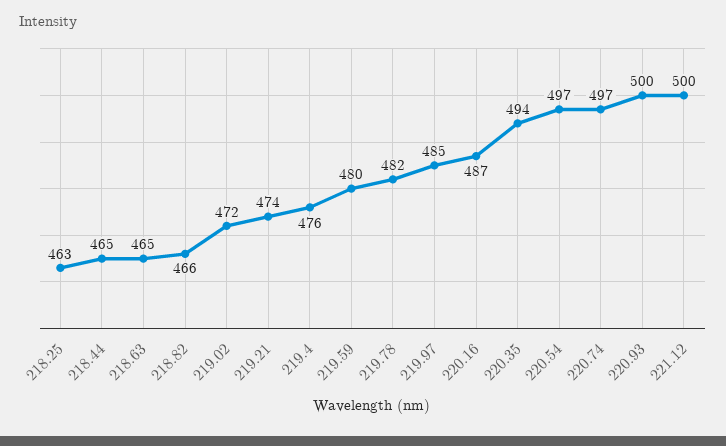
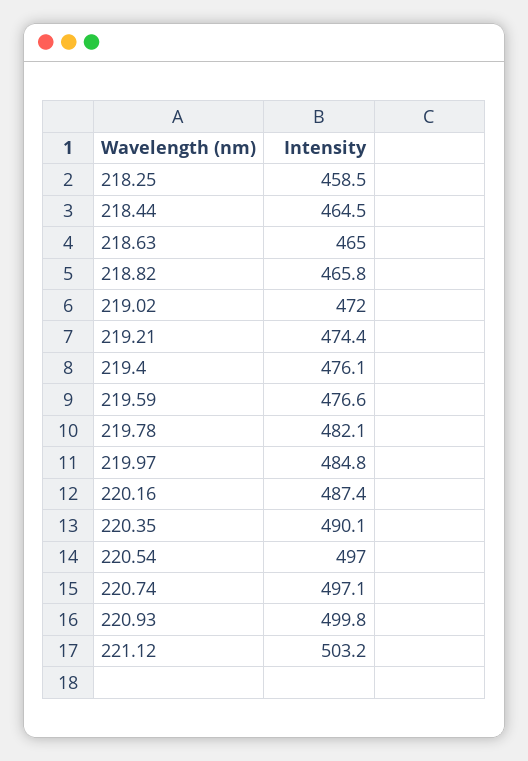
  {
-   "218.25": 463,
+   "218.25": 458.5,
    "218.44": 464.5,
    "218.63": 465,
    "218.82": 465.8,
    "219.02": 472,
    "219.21": 474.4,
    "219.4": 476.1,
-   "219.59": 480,
+   "219.59": 476.6,
    "219.78": 482.1,
    "219.97": 484.8,
    "220.16": 487.4,
-   "220.35": 494,
+   "220.35": 490.1,
    "220.54": 497,
    "220.74": 497.1,
    "220.93": 499.8,
-   "221.12": 500
+   "221.12": 503.2
  }

